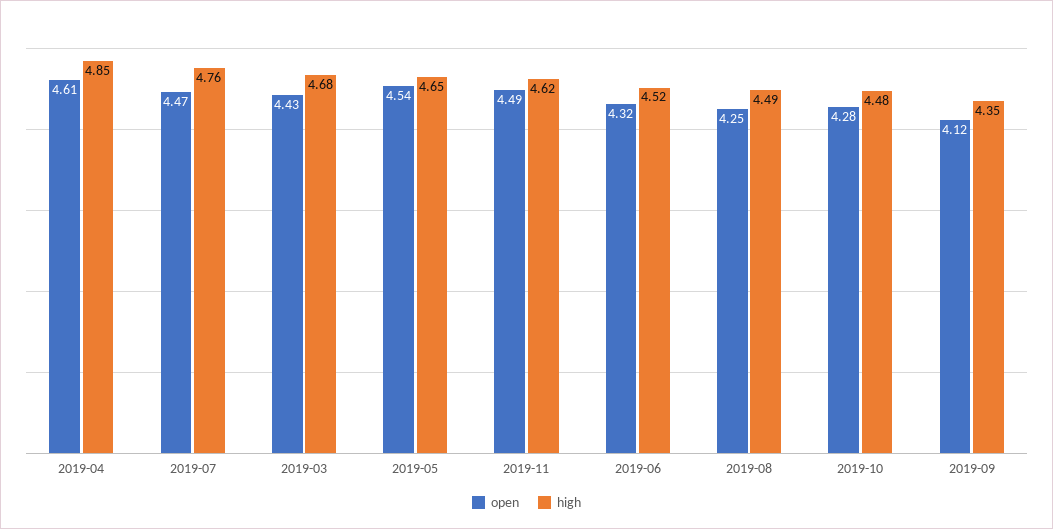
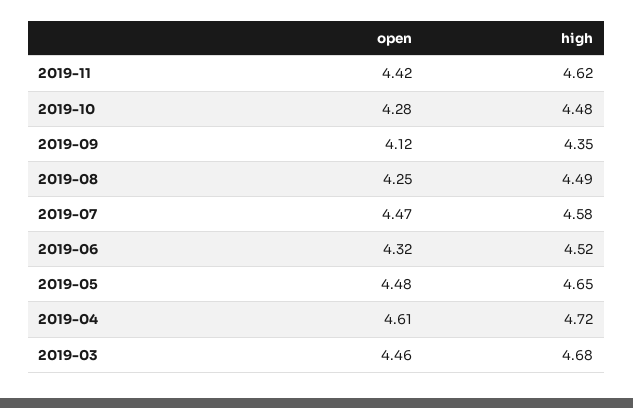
  {
    "open": {
      "2019-04": 4.61,
      "2019-07": 4.47,
-     "2019-03": 4.43,
+     "2019-03": 4.46,
-     "2019-05": 4.54,
+     "2019-05": 4.48,
-     "2019-11": 4.49,
+     "2019-11": 4.42,
      "2019-06": 4.32,
      "2019-08": 4.25,
      "2019-10": 4.28,
      "2019-09": 4.12
    },
    "high": {
-     "2019-04": 4.85,
+     "2019-04": 4.72,
-     "2019-07": 4.76,
+     "2019-07": 4.58,
      "2019-03": 4.68,
      "2019-05": 4.65,
      "2019-11": 4.62,
      "2019-06": 4.52,
      "2019-08": 4.49,
      "2019-10": 4.48,
      "2019-09": 4.35
    }
  }

